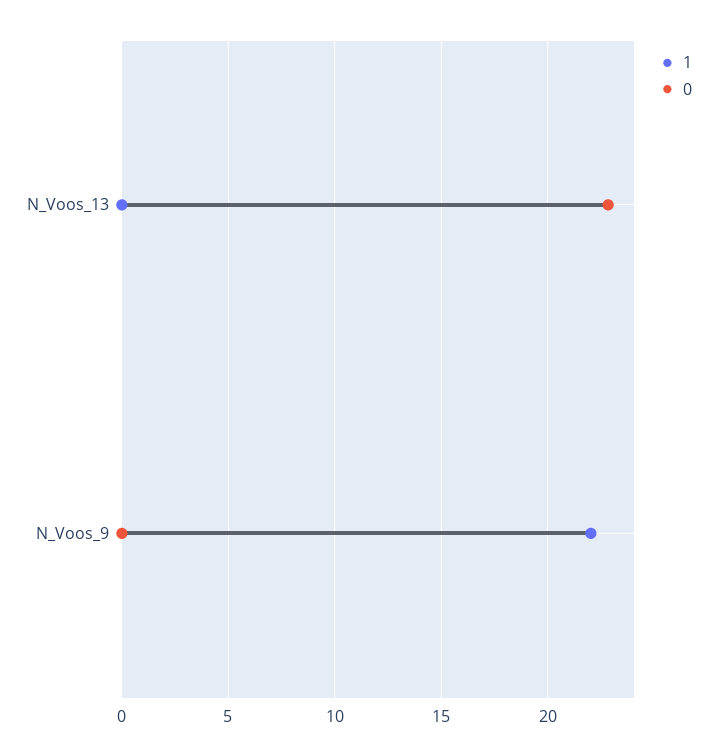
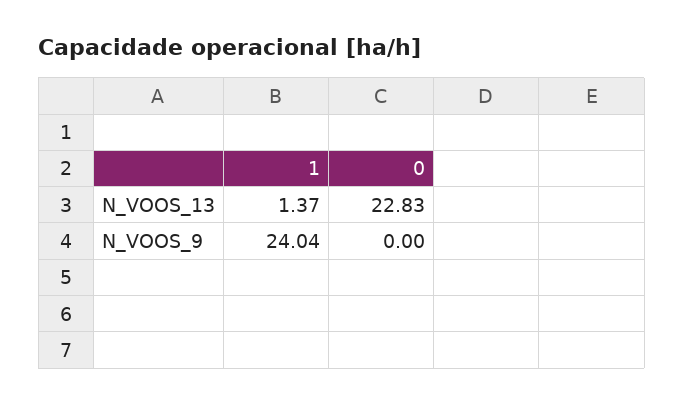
  {
    "1": {
-     "N_Voos_13": 0,
+     "N_Voos_13": 1.37,
-     "N_Voos_9": 22
+     "N_Voos_9": 24.04
    },
    "0": {
      "N_Voos_13": 22.83,
      "N_Voos_9": 0
    }
  }

